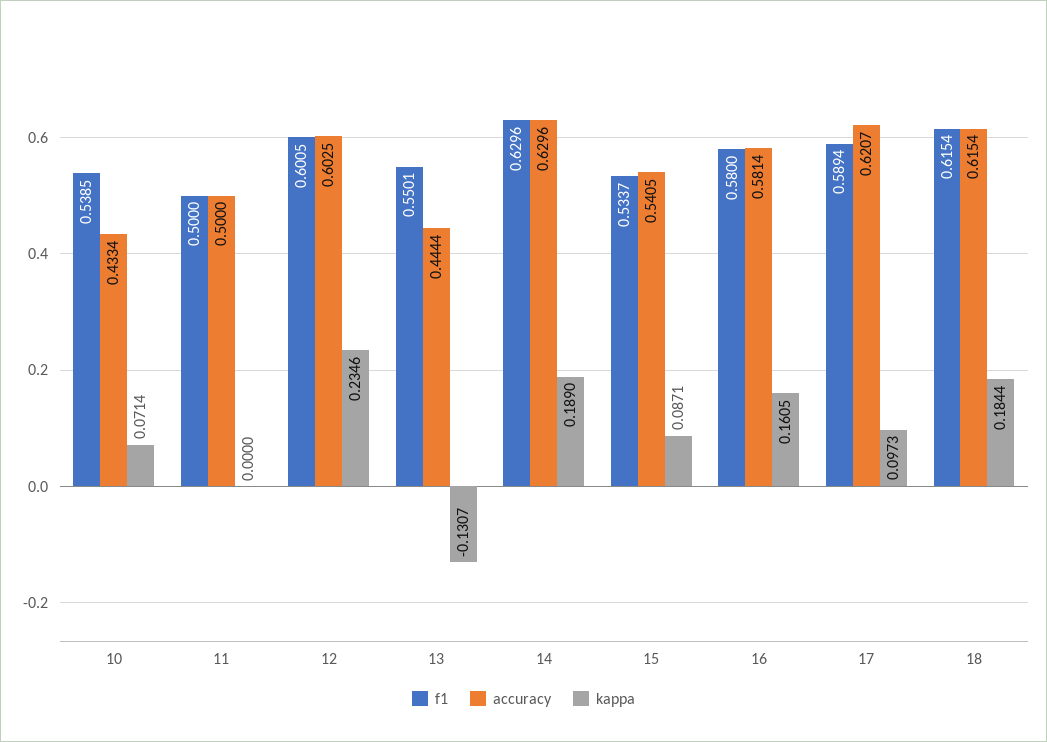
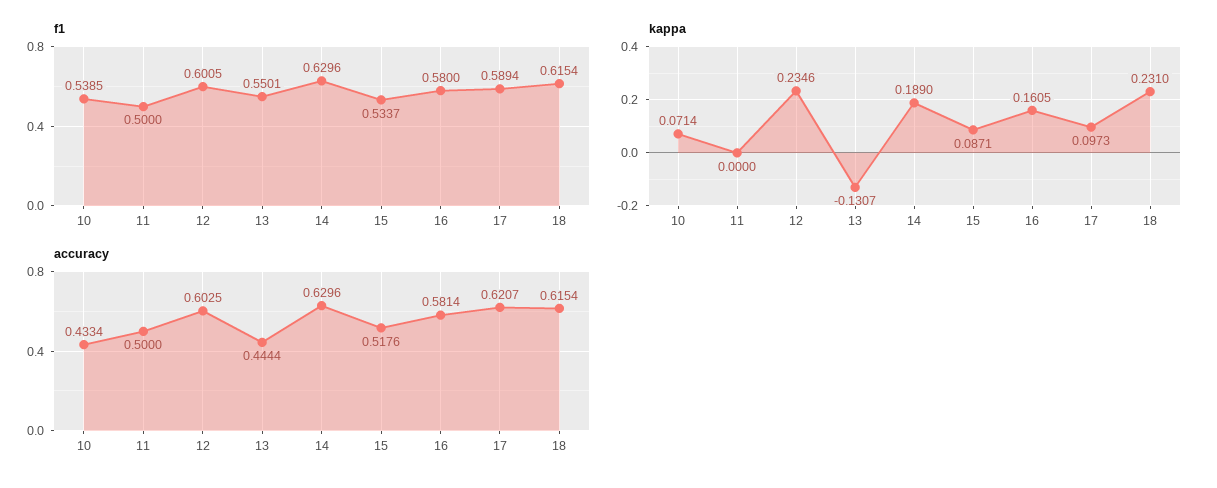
  {
    "f1": {
      "10": 0.5385,
      "11": 0.5,
      "12": 0.6005,
      "13": 0.5501,
      "14": 0.6296,
      "15": 0.5337,
      "16": 0.58,
      "17": 0.5894,
      "18": 0.6154
    },
    "accuracy": {
      "10": 0.4334,
      "11": 0.5,
      "12": 0.6025,
      "13": 0.4444,
      "14": 0.6296,
-     "15": 0.5405,
+     "15": 0.5176,
      "16": 0.5814,
      "17": 0.6207,
      "18": 0.6154
    },
    "kappa": {
      "10": 0.0714,
      "11": 0,
      "12": 0.2346,
      "13": -0.1307,
      "14": 0.189,
      "15": 0.0871,
      "16": 0.1605,
      "17": 0.0973,
-     "18": 0.1844
+     "18": 0.231
    }
  }

